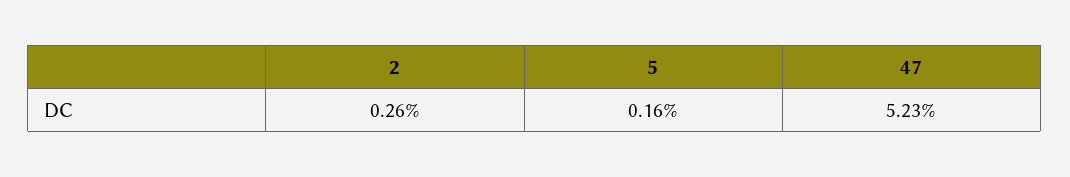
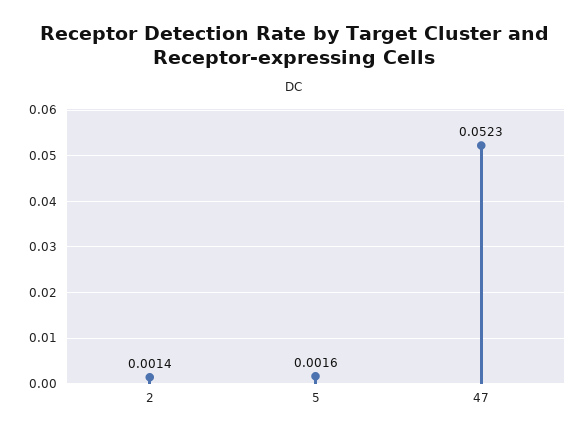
  {
-   "2": 0.0026,
+   "2": 0.0014,
    "5": 0.0016,
    "47": 0.0523
  }

